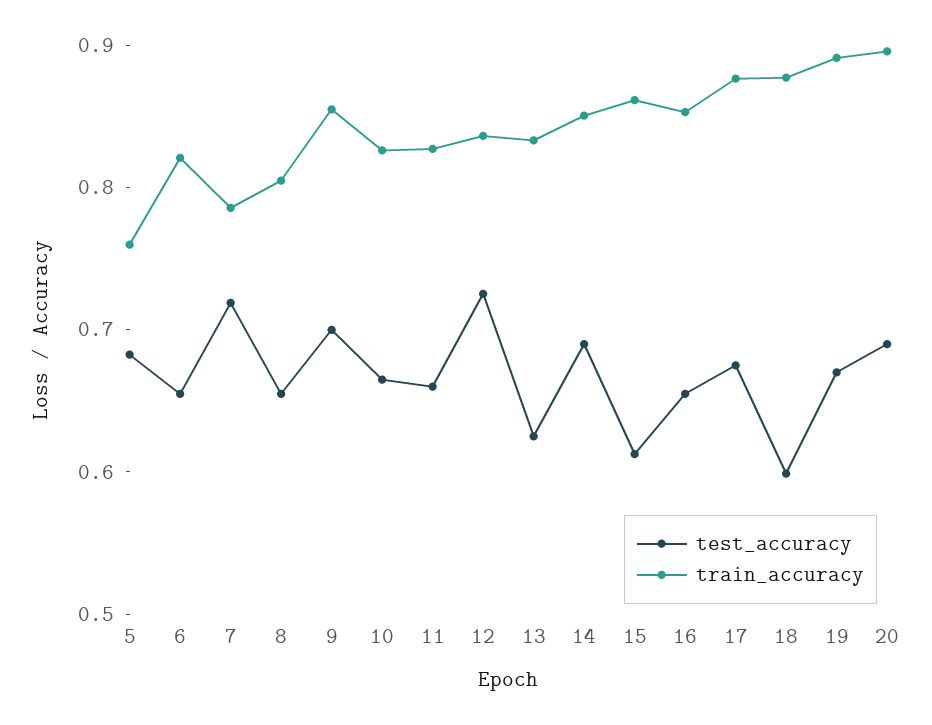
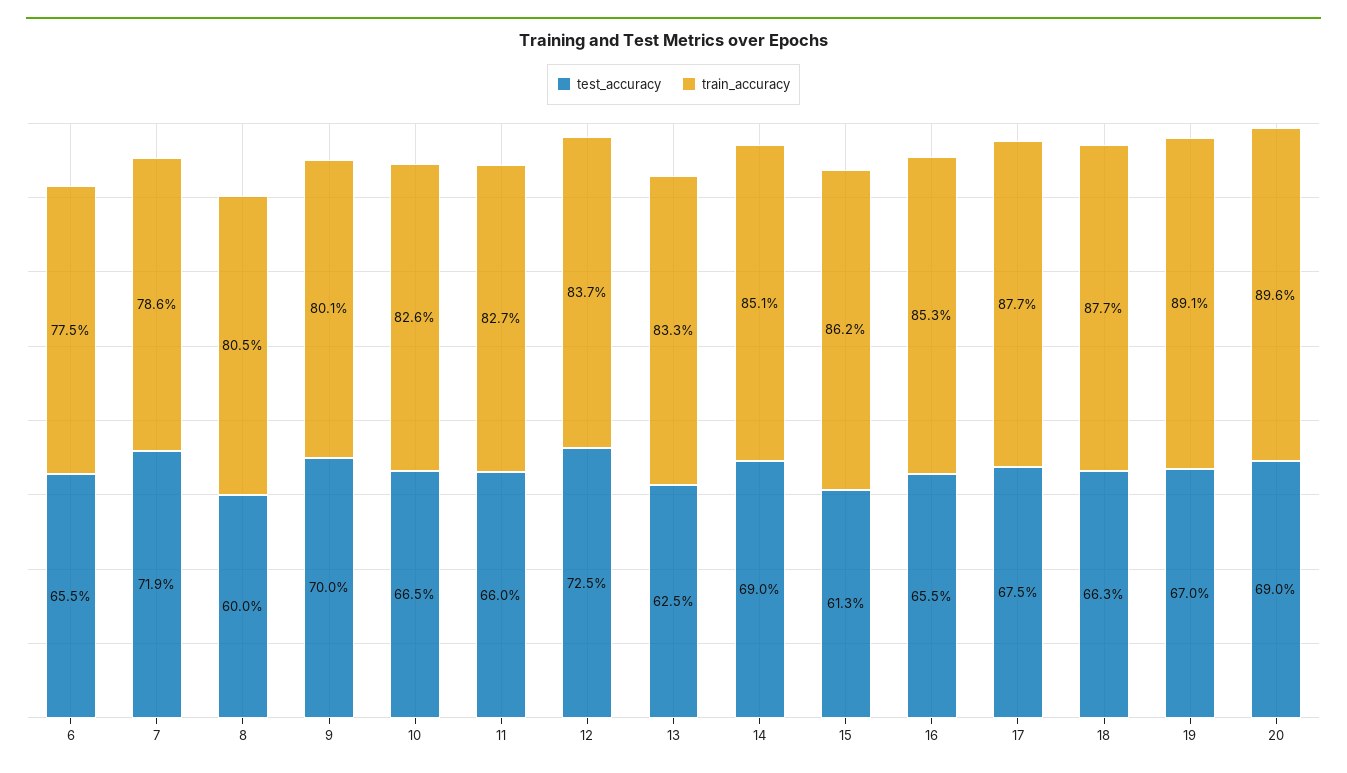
  {
    "test_accuracy": {
-     "5": 0.68,
      "6": 0.655,
      "7": 0.719,
-     "8": 0.66,
+     "8": 0.6,
      "9": 0.7,
      "10": 0.665,
      "11": 0.66,
      "12": 0.725,
      "13": 0.625,
      "14": 0.69,
      "15": 0.613,
      "16": 0.655,
      "17": 0.675,
-     "18": 0.6,
+     "18": 0.663,
      "19": 0.67,
      "20": 0.69
    },
    "train_accuracy": {
-     "5": 0.76,
-     "6": 0.82,
+     "6": 0.775,
      "7": 0.786,
      "8": 0.805,
-     "9": 0.86,
+     "9": 0.801,
      "10": 0.826,
      "11": 0.827,
      "12": 0.837,
      "13": 0.833,
      "14": 0.851,
      "15": 0.862,
      "16": 0.853,
      "17": 0.877,
      "18": 0.877,
      "19": 0.891,
      "20": 0.896
    }
  }

